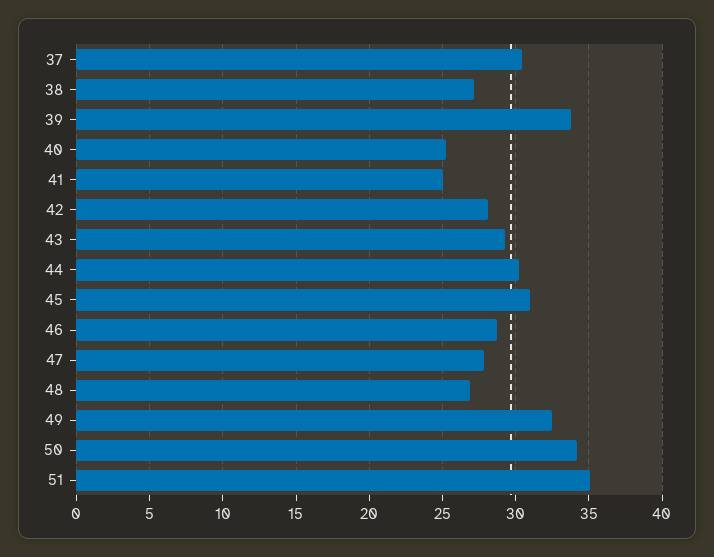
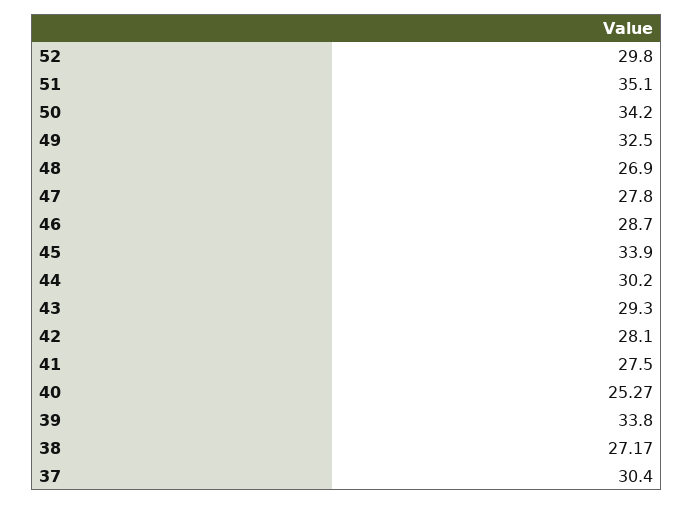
  {
    "37": 30.4,
    "38": 27.17,
    "39": 33.8,
    "40": 25.27,
-   "41": 25,
+   "41": 27.5,
    "42": 28.1,
    "43": 29.3,
    "44": 30.2,
-   "45": 31,
+   "45": 33.9,
    "46": 28.7,
    "47": 27.8,
    "48": 26.9,
    "49": 32.5,
    "50": 34.2,
-   "51": 35.1
+   "51": 35.1,
+   "52": 29.8
  }

